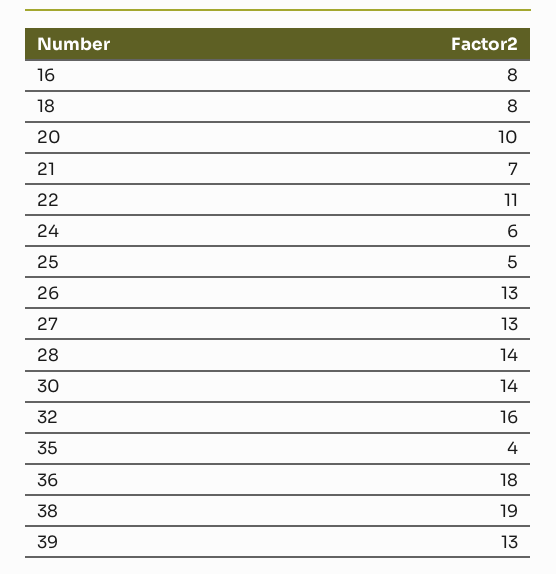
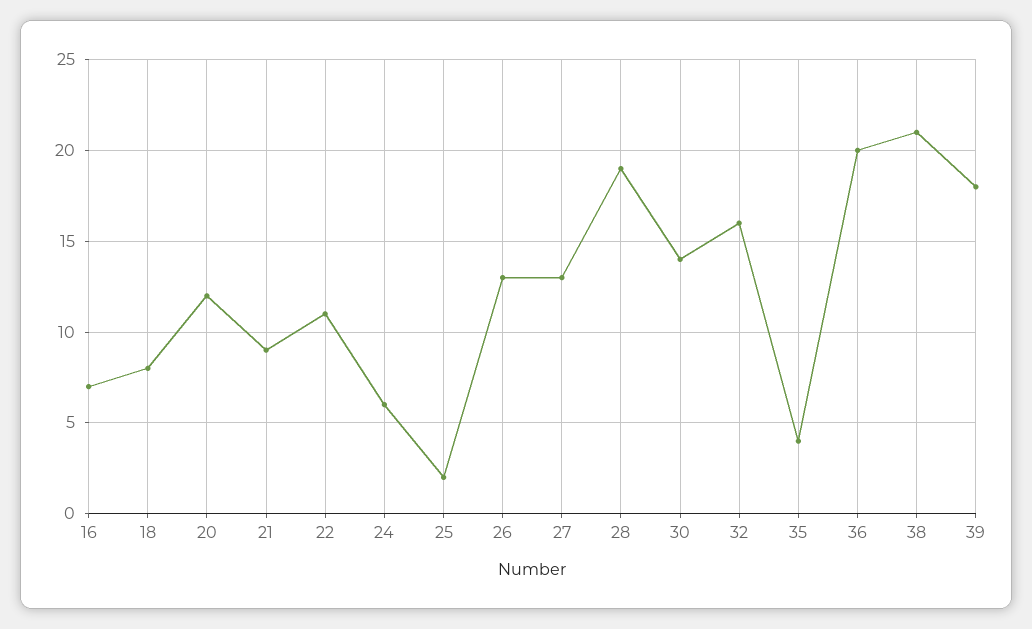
  {
-   "16": 8,
+   "16": 7,
    "18": 8,
-   "20": 10,
+   "20": 12,
-   "21": 7,
+   "21": 9,
    "22": 11,
    "24": 6,
-   "25": 5,
+   "25": 2,
    "26": 13,
    "27": 13,
-   "28": 14,
+   "28": 19,
    "30": 14,
    "32": 16,
    "35": 4,
-   "36": 18,
+   "36": 20,
-   "38": 19,
+   "38": 21,
-   "39": 13
+   "39": 18
  }

